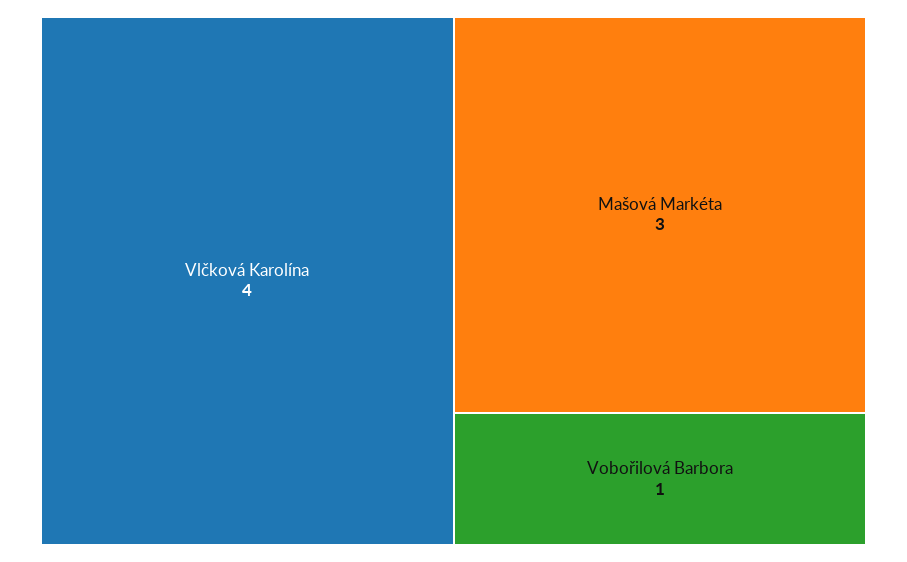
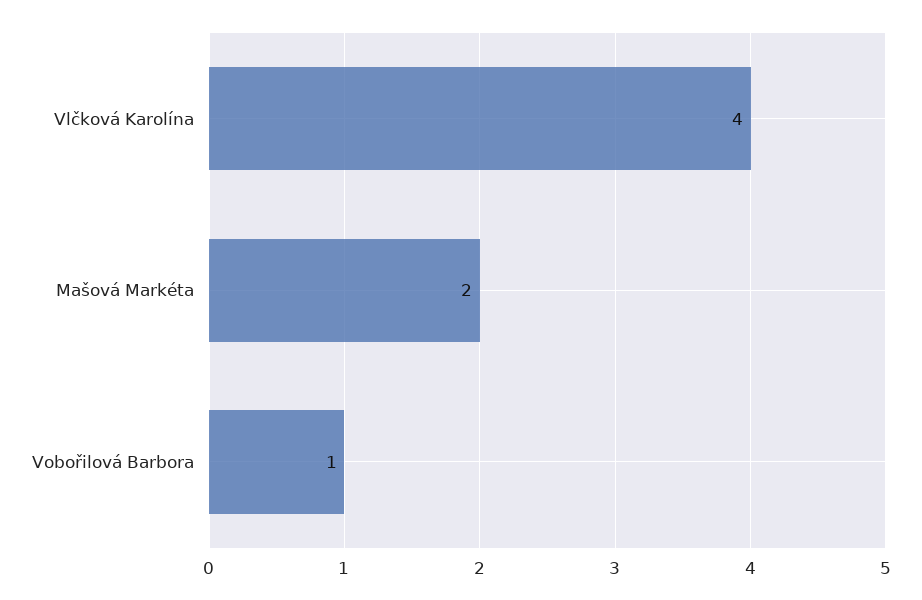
  {
    "Vlčková Karolína": 4,
-   "Mašová Markéta": 3,
+   "Mašová Markéta": 2,
    "Vobořilová Barbora": 1
  }

